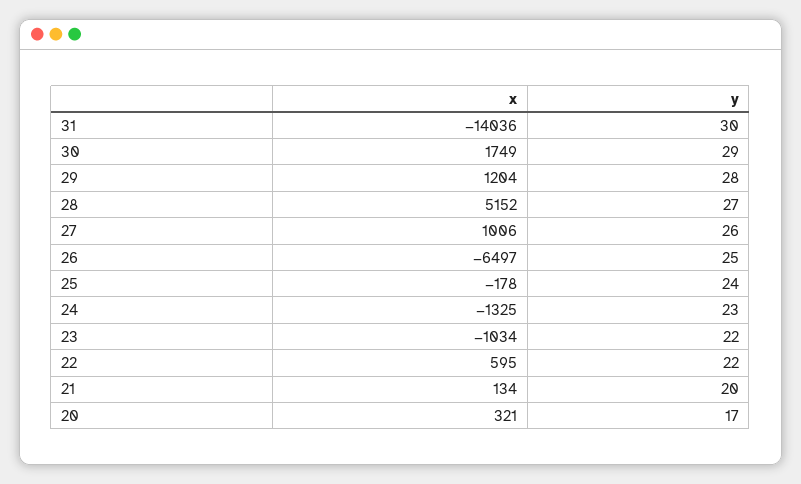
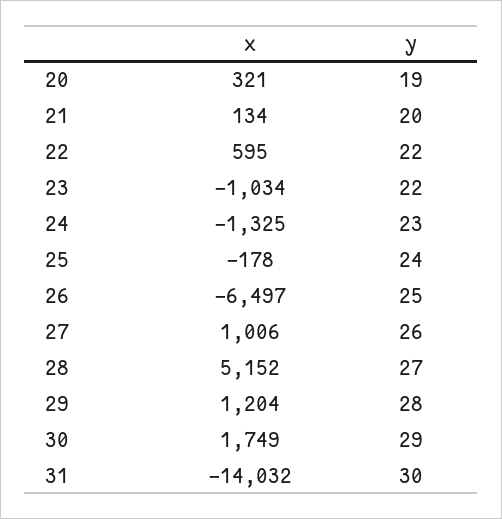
  {
    "x": {
-     "31": -14036,
+     "31": -14032,
      "30": 1749,
      "29": 1204,
      "28": 5152,
      "27": 1006,
      "26": -6497,
      "25": -178,
      "24": -1325,
      "23": -1034,
      "22": 595,
      "21": 134,
      "20": 321
    },
    "y": {
      "31": 30,
      "30": 29,
      "29": 28,
      "28": 27,
      "27": 26,
      "26": 25,
      "25": 24,
      "24": 23,
      "23": 22,
      "22": 22,
      "21": 20,
-     "20": 17
+     "20": 19
    }
  }

